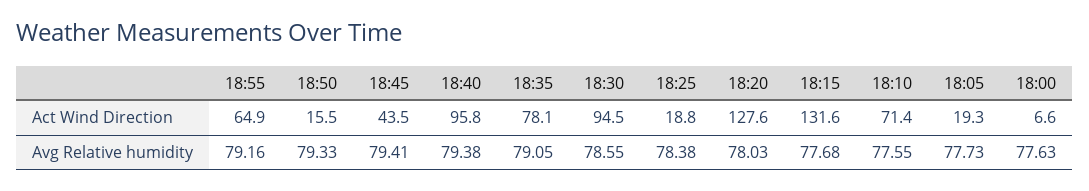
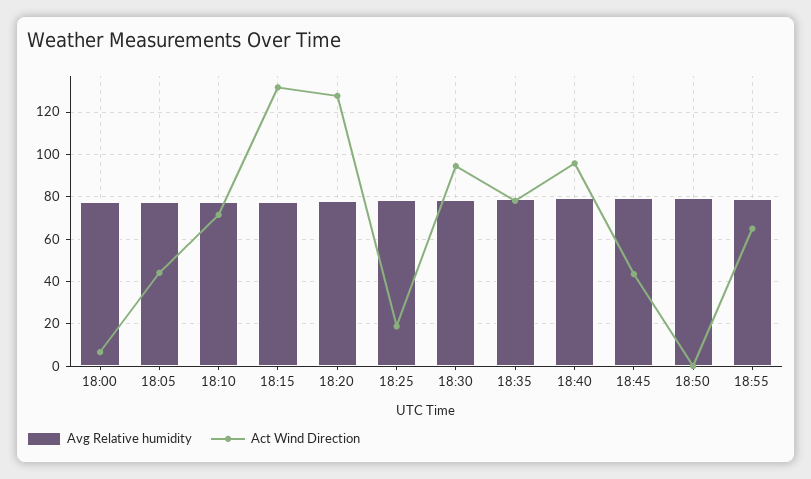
  {
    "Act Wind Direction": {
      "18:55": 64.9,
-     "18:50": 15.5,
+     "18:50": 0,
      "18:45": 43.5,
      "18:40": 95.8,
      "18:35": 78.1,
      "18:30": 94.5,
      "18:25": 18.8,
      "18:20": 127.6,
      "18:15": 131.6,
      "18:10": 71.4,
-     "18:05": 19.3,
+     "18:05": 45,
      "18:00": 6.6
    },
    "Avg Relative humidity": {
      "18:55": 79.16,
      "18:50": 79.33,
      "18:45": 79.41,
      "18:40": 79.38,
      "18:35": 79.05,
      "18:30": 78.55,
      "18:25": 78.38,
      "18:20": 78.03,
      "18:15": 77.68,
      "18:10": 77.55,
      "18:05": 77.73,
      "18:00": 77.63
    }
  }

